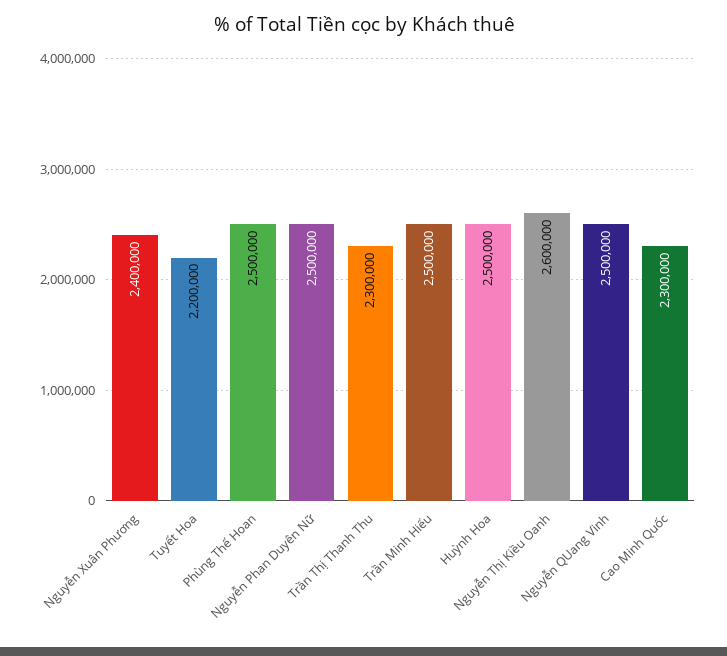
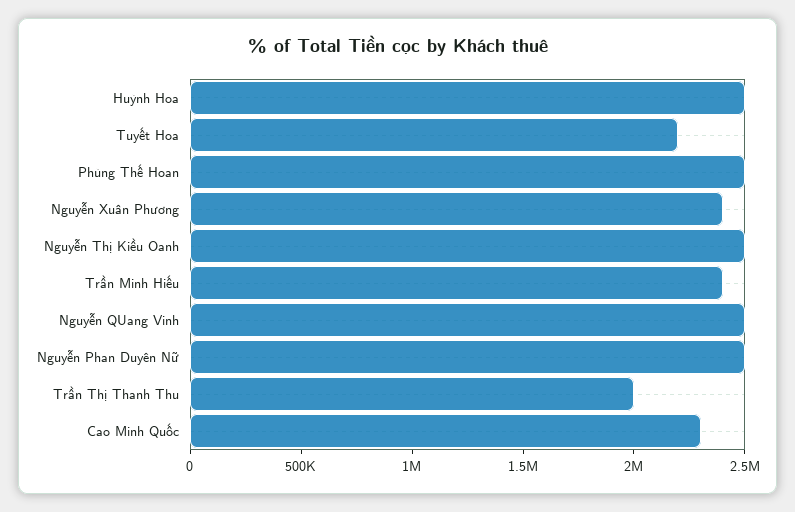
  {
    "Nguyễn Xuân Phương": 2400000,
    "Tuyết Hoa": 2200000,
    "Phùng Thế Hoan": 2500000,
    "Nguyễn Phan Duyên Nữ": 2500000,
-   "Trần Thị Thanh Thu": 2300000,
+   "Trần Thị Thanh Thu": 2000000,
-   "Trần Minh Hiếu": 2500000,
+   "Trần Minh Hiếu": 2400000,
    "Huỳnh Hoa": 2500000,
-   "Nguyễn Thị Kiều Oanh": 2600000,
+   "Nguyễn Thị Kiều Oanh": 2500000,
    "Nguyễn QUang Vinh": 2500000,
    "Cao Minh Quốc": 2300000
  }

